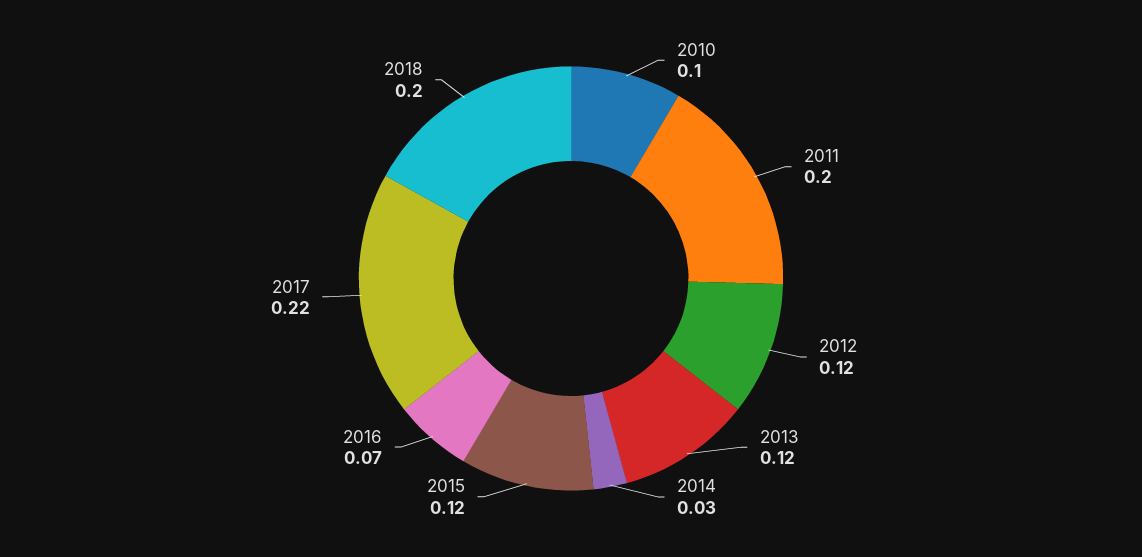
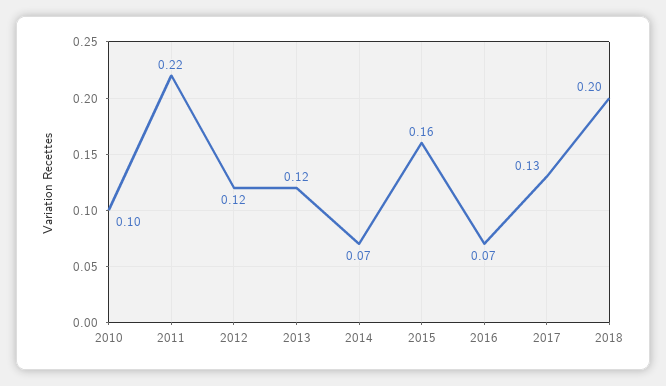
  {
    "2010": 0.1,
-   "2011": 0.2,
+   "2011": 0.22,
    "2012": 0.12,
    "2013": 0.12,
-   "2014": 0.03,
+   "2014": 0.07,
-   "2015": 0.12,
+   "2015": 0.16,
    "2016": 0.07,
-   "2017": 0.22,
+   "2017": 0.13,
    "2018": 0.2
  }

